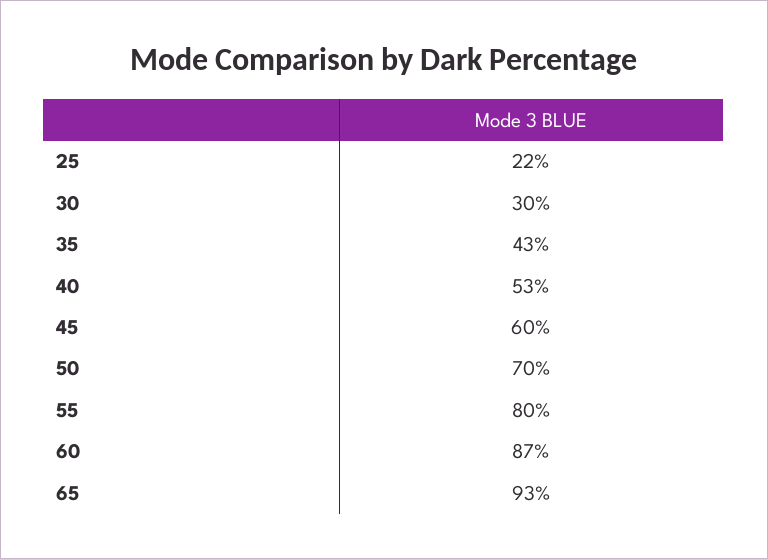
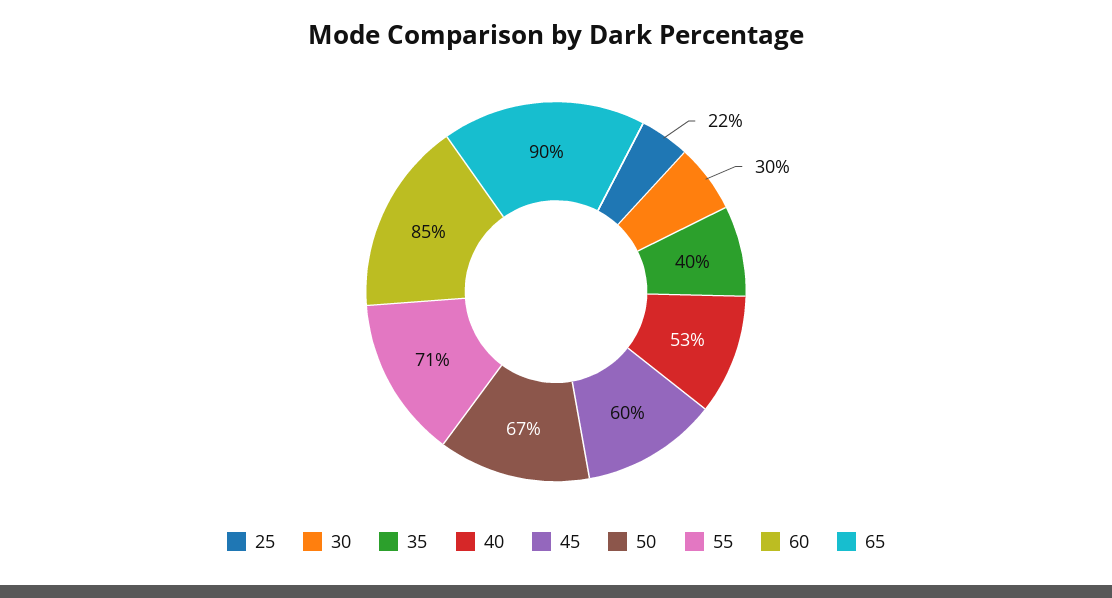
  {
    "25": 22,
    "30": 30,
-   "35": 43,
+   "35": 40,
    "40": 53,
    "45": 60,
-   "50": 70,
+   "50": 67,
-   "55": 80,
+   "55": 71,
-   "60": 87,
+   "60": 85,
-   "65": 93
+   "65": 90
  }

